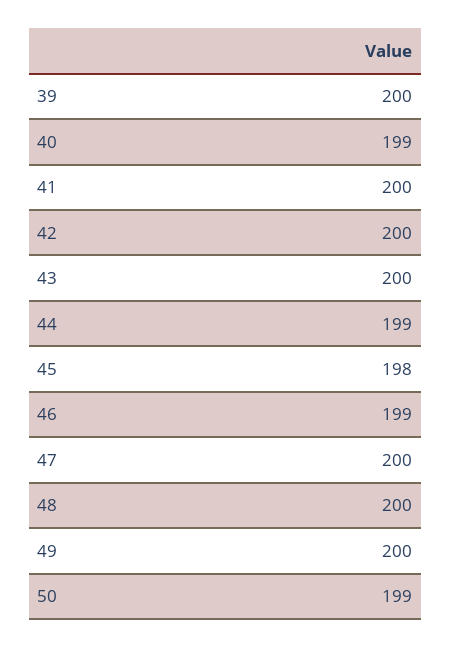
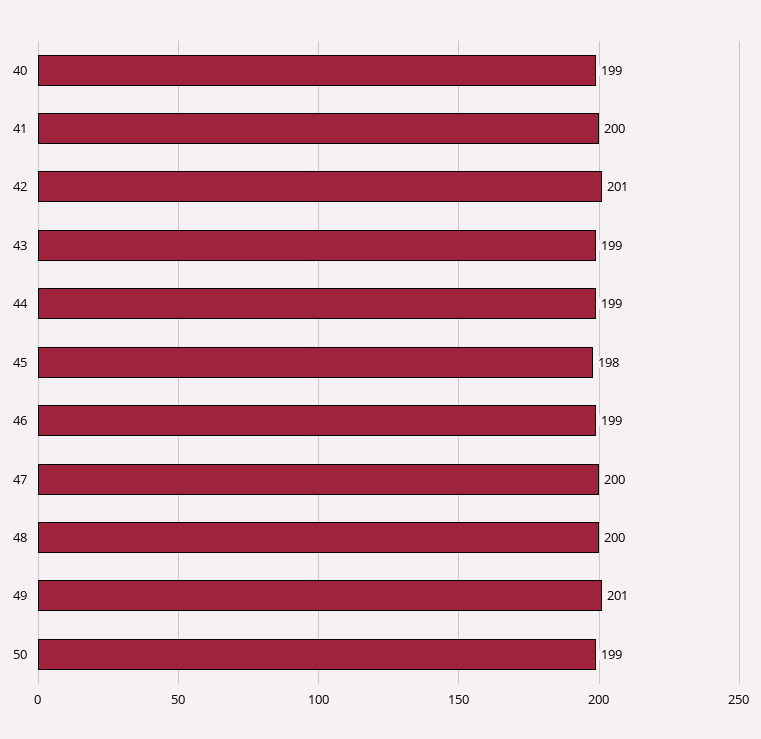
  {
-   "39": 200,
    "40": 199,
    "41": 200,
-   "42": 200,
+   "42": 201,
-   "43": 200,
+   "43": 199,
    "44": 199,
    "45": 198,
    "46": 199,
    "47": 200,
    "48": 200,
-   "49": 200,
+   "49": 201,
    "50": 199
  }

